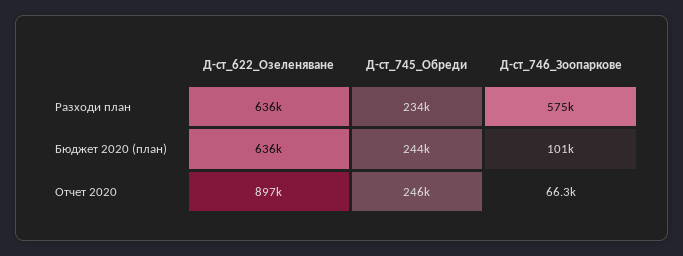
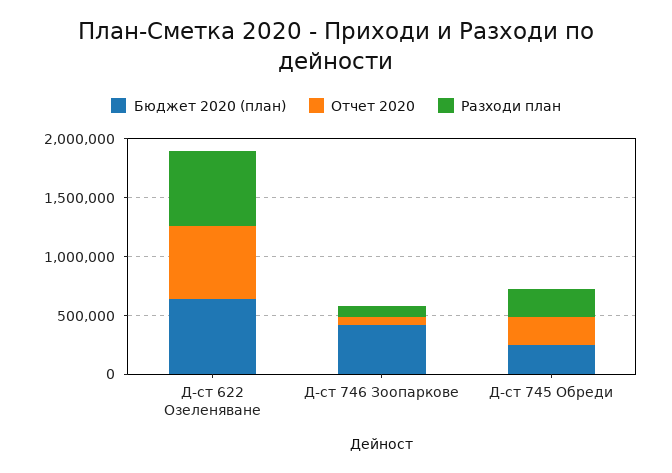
  {
    "Разходи план": {
      "Д-ст_622_Озеленяване": 636000,
      "Д-ст_745_Обреди": 234000,
-     "Д-ст_746_Зоопаркове": 575000
+     "Д-ст_746_Зоопаркове": 100000
    },
    "Бюджет 2020 (план)": {
      "Д-ст_622_Озеленяване": 636000,
      "Д-ст_745_Обреди": 244000,
-     "Д-ст_746_Зоопаркове": 101000
+     "Д-ст_746_Зоопаркове": 400000
    },
    "Отчет 2020": {
-     "Д-ст_622_Озеленяване": 897000,
+     "Д-ст_622_Озеленяване": 600000,
      "Д-ст_745_Обреди": 246000,
      "Д-ст_746_Зоопаркове": 66300
    }
  }

